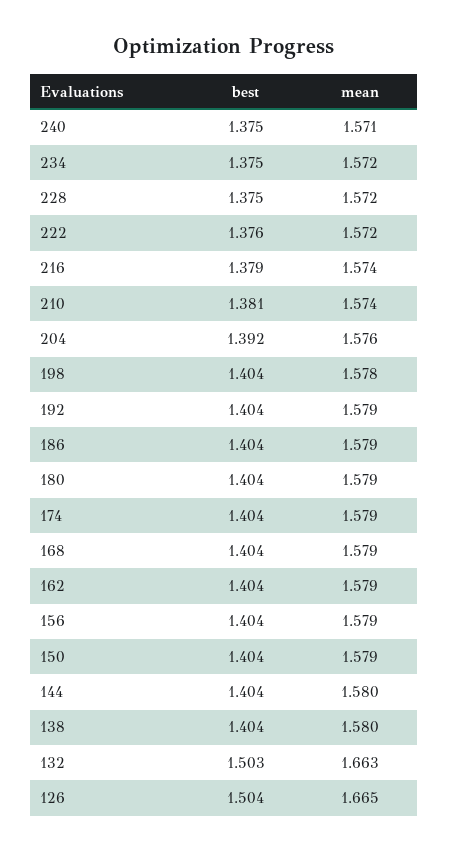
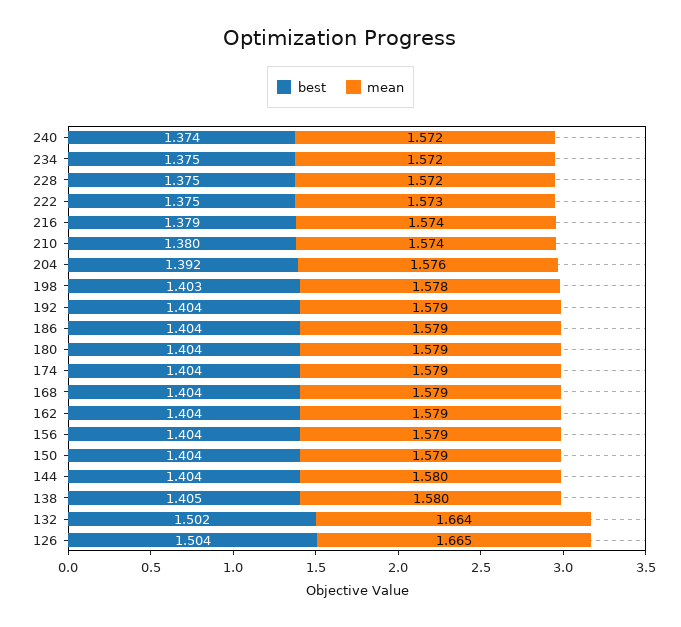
  {
    "best": {
-     "240": 1.375,
+     "240": 1.374,
      "234": 1.375,
      "228": 1.375,
-     "222": 1.376,
+     "222": 1.375,
      "216": 1.379,
-     "210": 1.381,
+     "210": 1.38,
      "204": 1.392,
-     "198": 1.404,
+     "198": 1.403,
      "192": 1.404,
      "186": 1.404,
      "180": 1.404,
      "174": 1.404,
      "168": 1.404,
      "162": 1.404,
      "156": 1.404,
      "150": 1.404,
      "144": 1.404,
-     "138": 1.404,
+     "138": 1.405,
-     "132": 1.503,
+     "132": 1.502,
      "126": 1.504
    },
    "mean": {
-     "240": 1.571,
+     "240": 1.572,
      "234": 1.572,
      "228": 1.572,
-     "222": 1.572,
+     "222": 1.573,
      "216": 1.574,
      "210": 1.574,
      "204": 1.576,
      "198": 1.578,
      "192": 1.579,
      "186": 1.579,
      "180": 1.579,
      "174": 1.579,
      "168": 1.579,
      "162": 1.579,
      "156": 1.579,
      "150": 1.579,
      "144": 1.58,
      "138": 1.58,
-     "132": 1.663,
+     "132": 1.664,
      "126": 1.665
    }
  }

